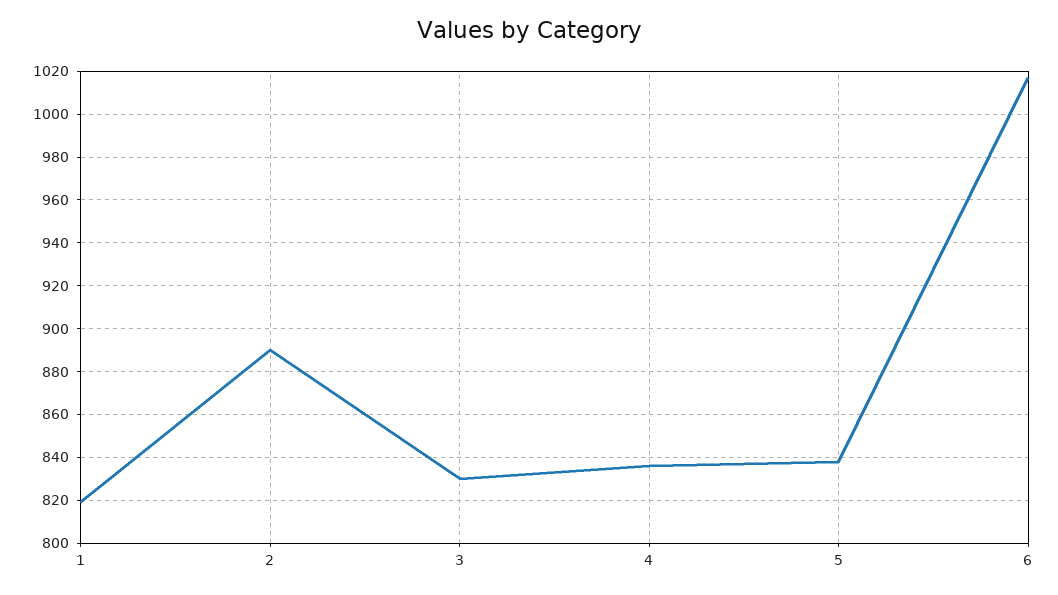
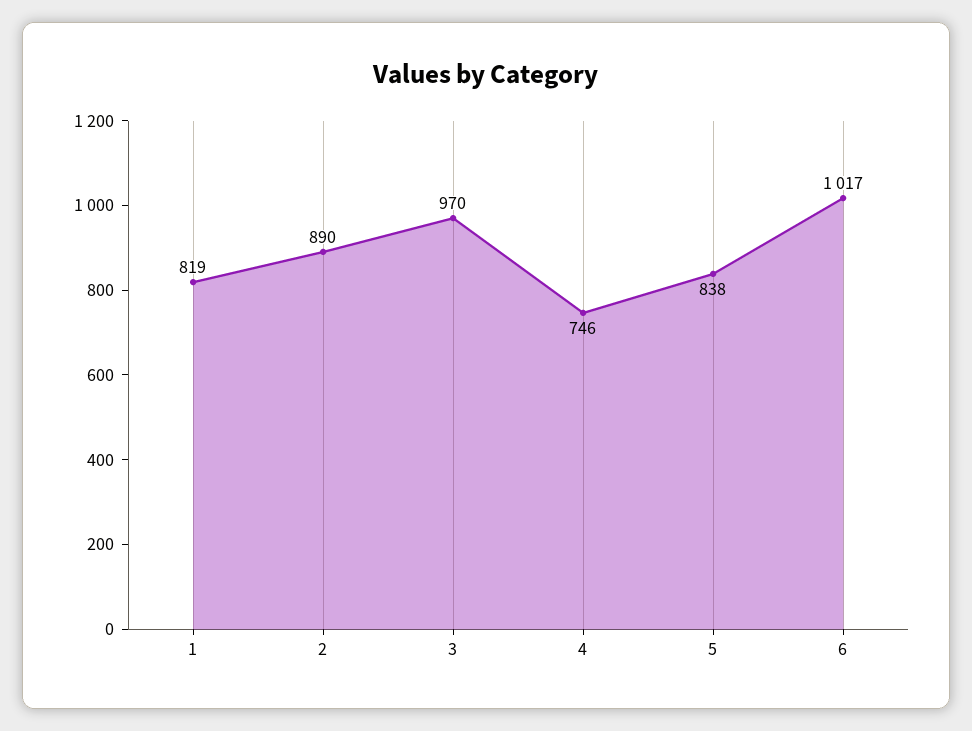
  {
    "1": 819,
    "2": 890,
-   "3": 830,
+   "3": 970,
-   "4": 835,
+   "4": 746,
    "5": 838,
    "6": 1017
  }

